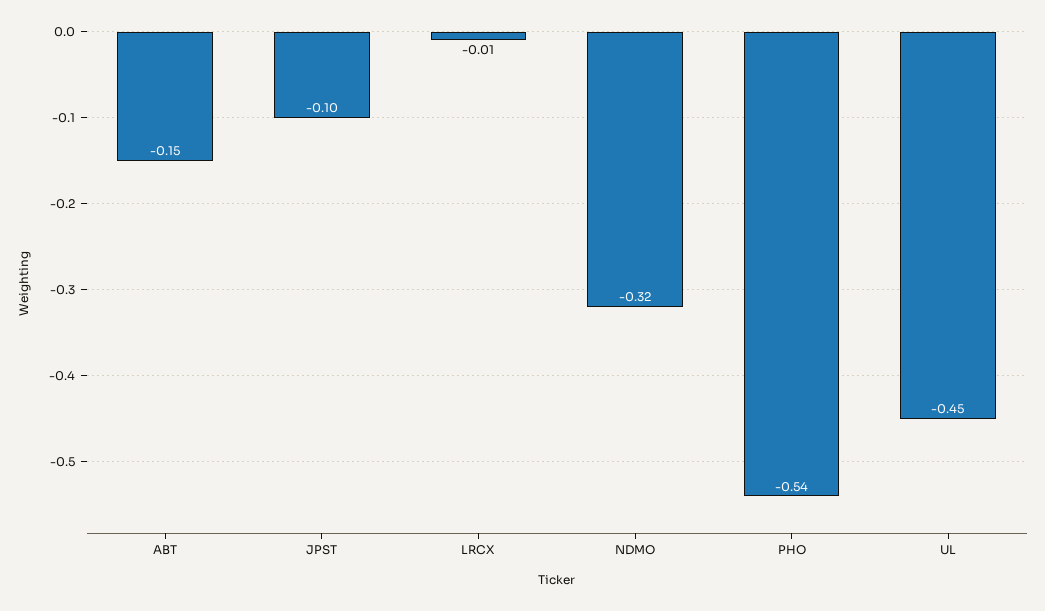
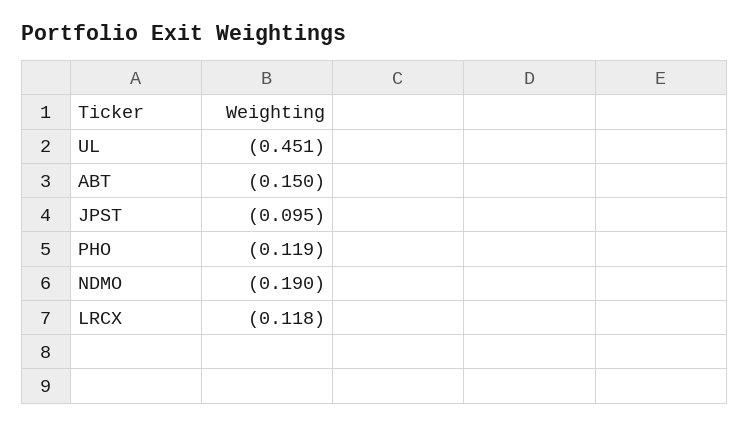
  {
    "ABT": -0.15,
    "JPST": -0.095,
-   "LRCX": -0.01,
+   "LRCX": -0.118,
-   "NDMO": -0.32,
+   "NDMO": -0.19,
-   "PHO": -0.54,
+   "PHO": -0.119,
    "UL": -0.451
  }

